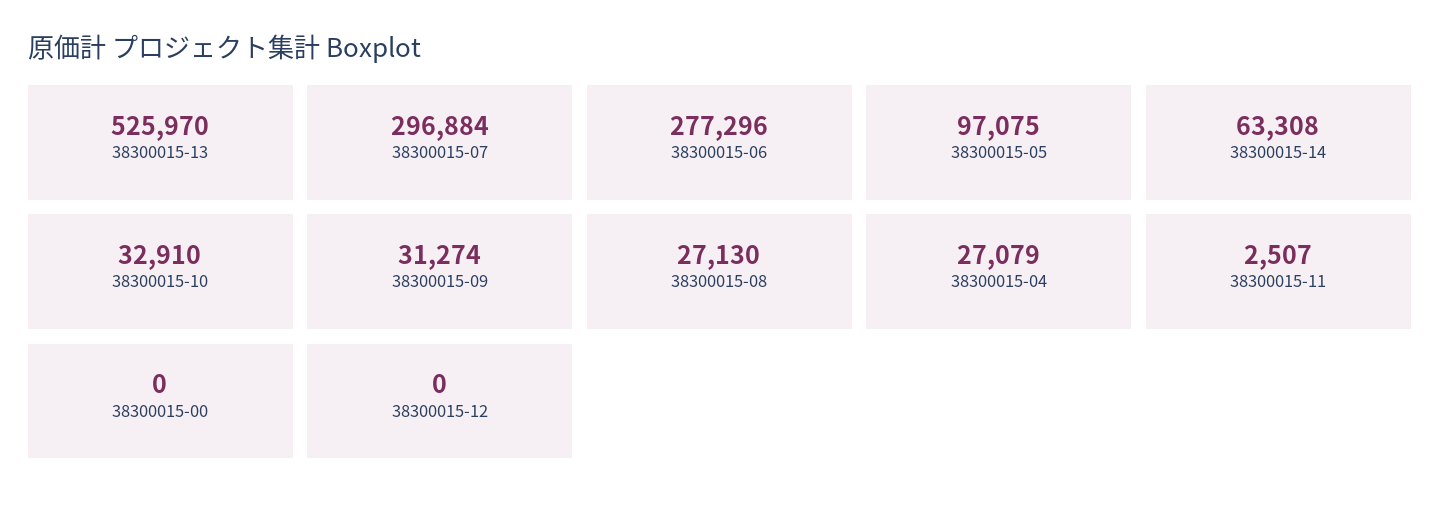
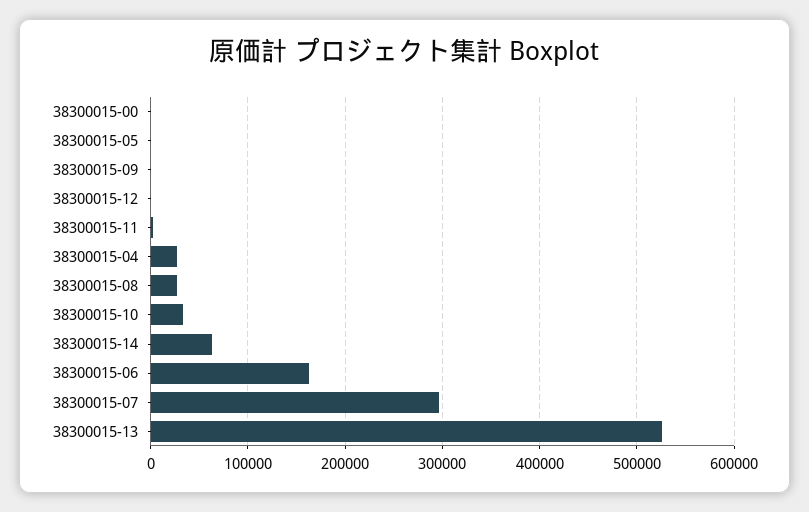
  {
    "38300015-13": 525970,
    "38300015-07": 296884,
-   "38300015-06": 277296,
+   "38300015-06": 160000,
-   "38300015-05": 97075,
+   "38300015-05": 0,
    "38300015-14": 63308,
    "38300015-10": 32910,
-   "38300015-09": 31274,
+   "38300015-09": 0,
    "38300015-08": 27130,
    "38300015-04": 27079,
    "38300015-11": 2507,
    "38300015-00": 0,
    "38300015-12": 0
  }

